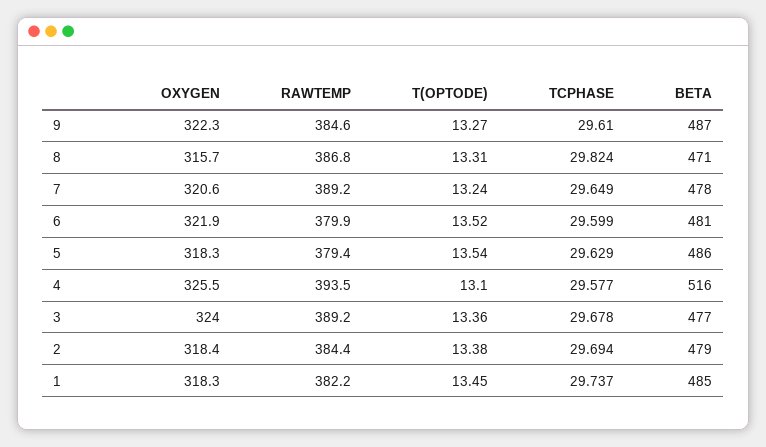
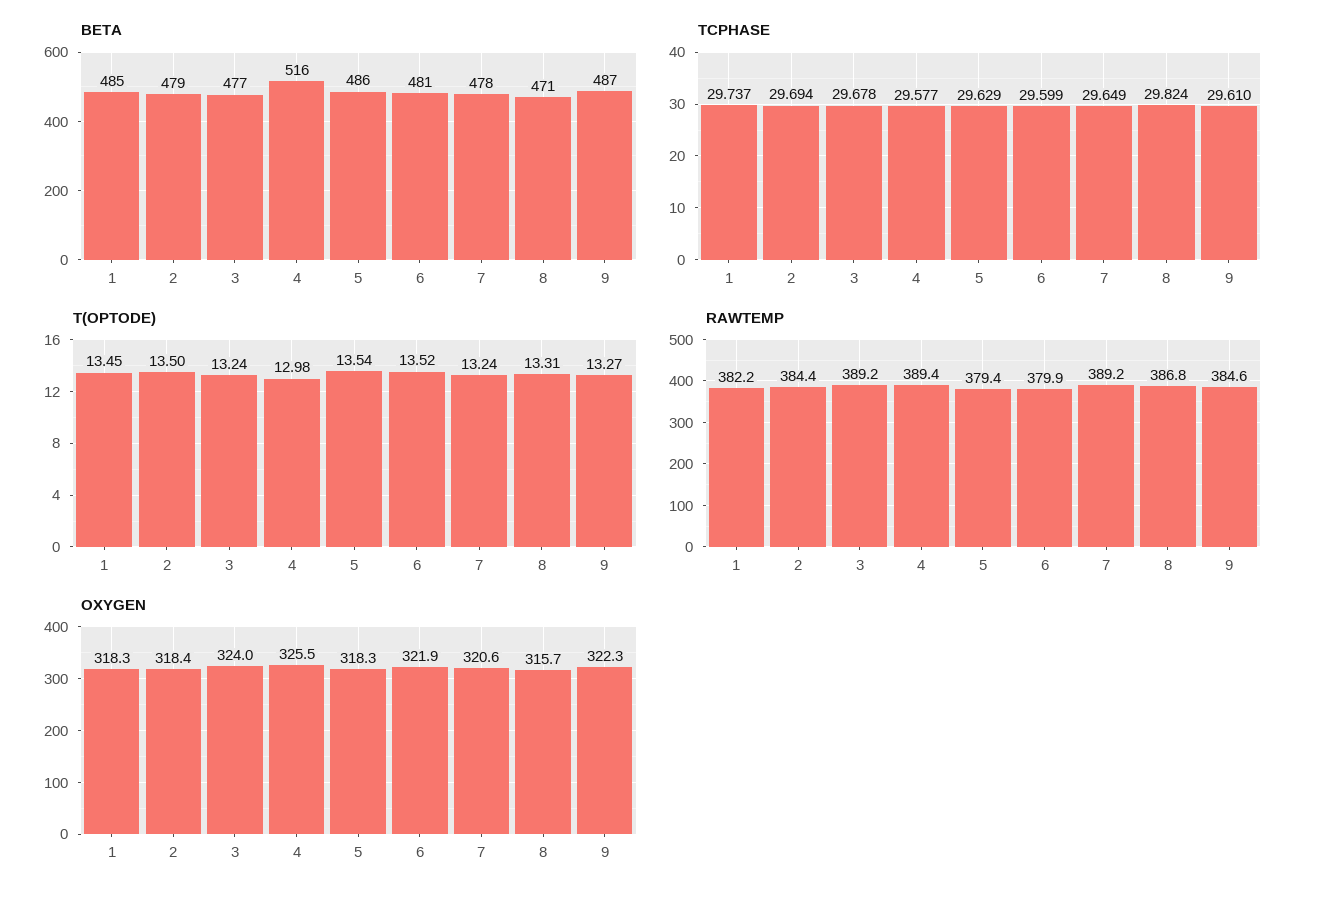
  {
    "OXYGEN": {
      "9": 322.3,
      "8": 315.7,
      "7": 320.6,
      "6": 321.9,
      "5": 318.3,
      "4": 325.5,
      "3": 324,
      "2": 318.4,
      "1": 318.3
    },
    "RAWTEMP": {
      "9": 384.6,
      "8": 386.8,
      "7": 389.2,
      "6": 379.9,
      "5": 379.4,
-     "4": 393.5,
+     "4": 389.4,
      "3": 389.2,
      "2": 384.4,
      "1": 382.2
    },
    "T(OPTODE)": {
      "9": 13.27,
      "8": 13.31,
      "7": 13.24,
      "6": 13.52,
      "5": 13.54,
-     "4": 13.1,
+     "4": 12.98,
-     "3": 13.36,
+     "3": 13.24,
-     "2": 13.38,
+     "2": 13.5,
      "1": 13.45
    },
    "TCPHASE": {
      "9": 29.61,
      "8": 29.824,
      "7": 29.649,
      "6": 29.599,
      "5": 29.629,
      "4": 29.577,
      "3": 29.678,
      "2": 29.694,
      "1": 29.737
    },
    "BETA": {
      "9": 487,
      "8": 471,
      "7": 478,
      "6": 481,
      "5": 486,
      "4": 516,
      "3": 477,
      "2": 479,
      "1": 485
    }
  }

